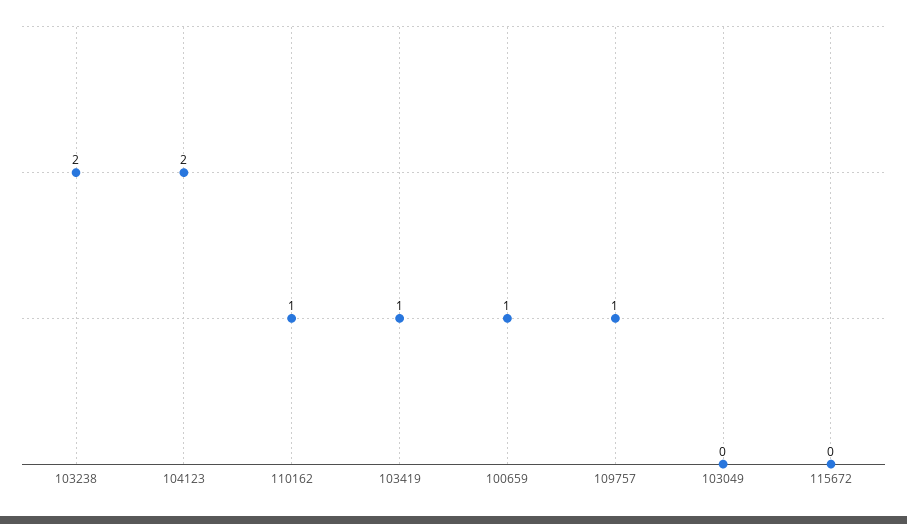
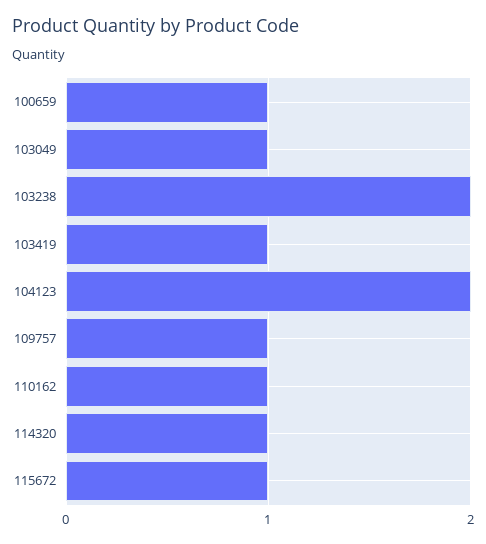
  {
    "103238": 2,
    "104123": 2,
    "110162": 1,
    "103419": 1,
    "100659": 1,
    "109757": 1,
-   "103049": 0,
+   "103049": 1,
-   "115672": 0
+   "115672": 1,
+   "114320": 1
  }

